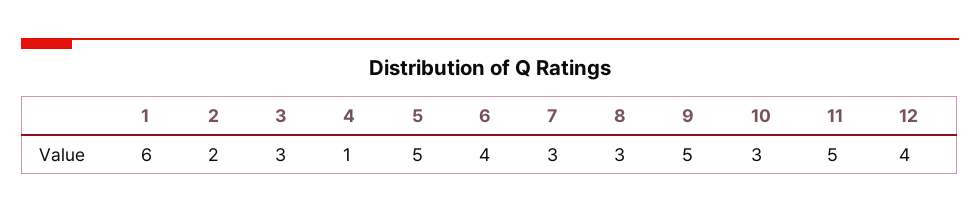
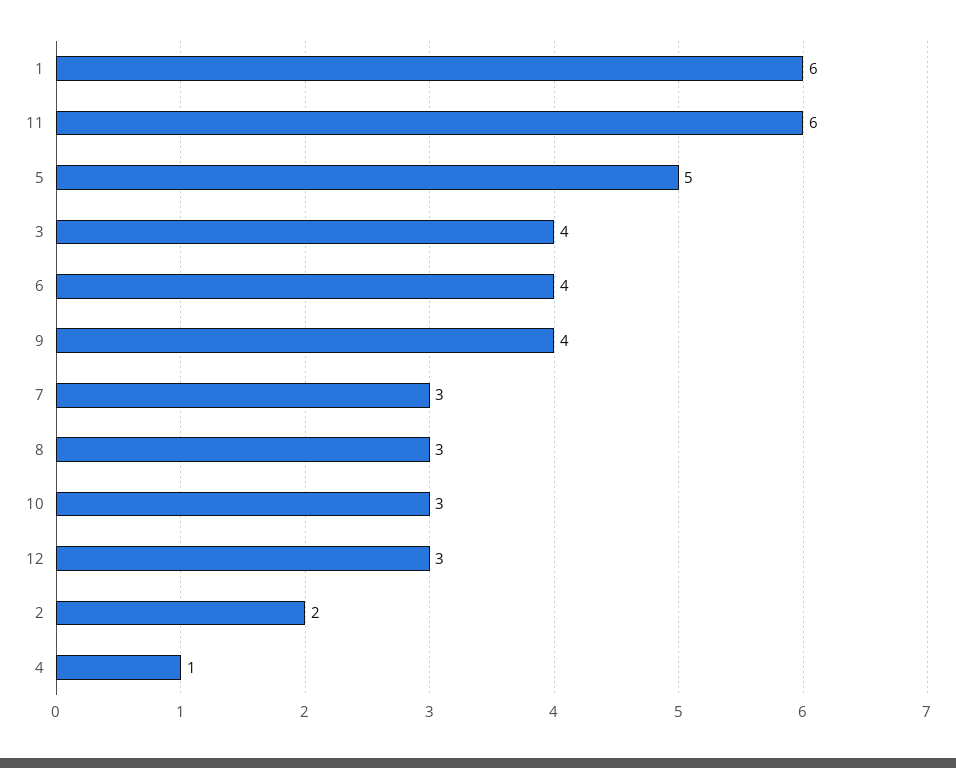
  {
    "1": 6,
    "2": 2,
-   "3": 3,
+   "3": 4,
    "4": 1,
    "5": 5,
    "6": 4,
    "7": 3,
    "8": 3,
-   "9": 5,
+   "9": 4,
    "10": 3,
-   "11": 5,
+   "11": 6,
-   "12": 4
+   "12": 3
  }

